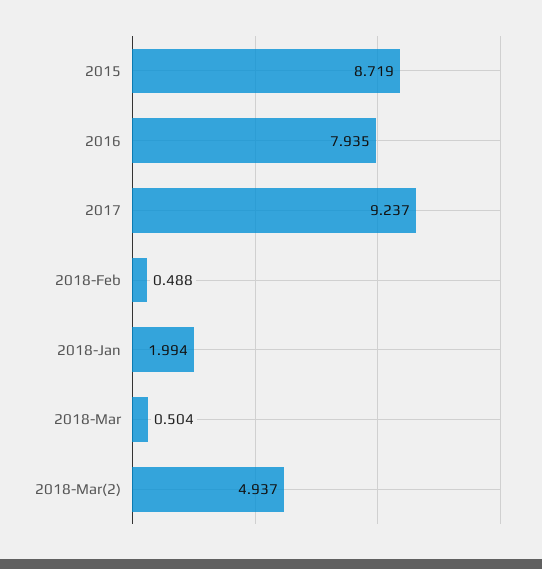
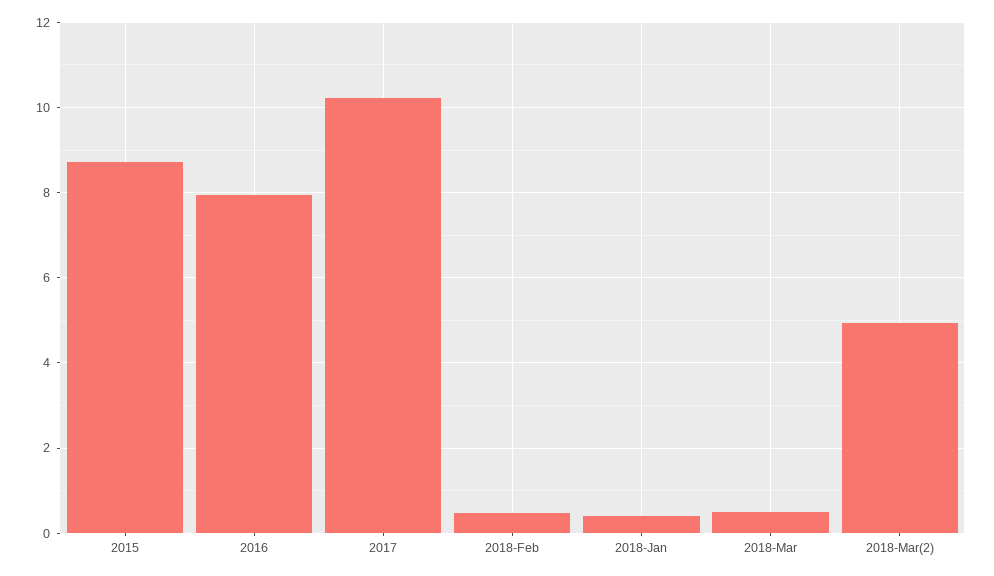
  {
    "2015": 8.719,
    "2016": 7.935,
-   "2017": 9.237,
+   "2017": 10.2,
    "2018-Feb": 0.488,
-   "2018-Jan": 1.994,
+   "2018-Jan": 0.4,
    "2018-Mar": 0.504,
    "2018-Mar(2)": 4.937
  }

